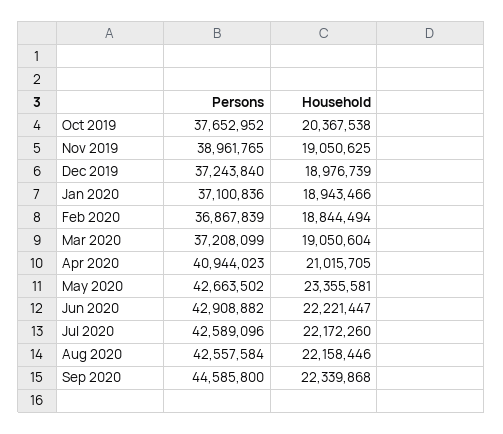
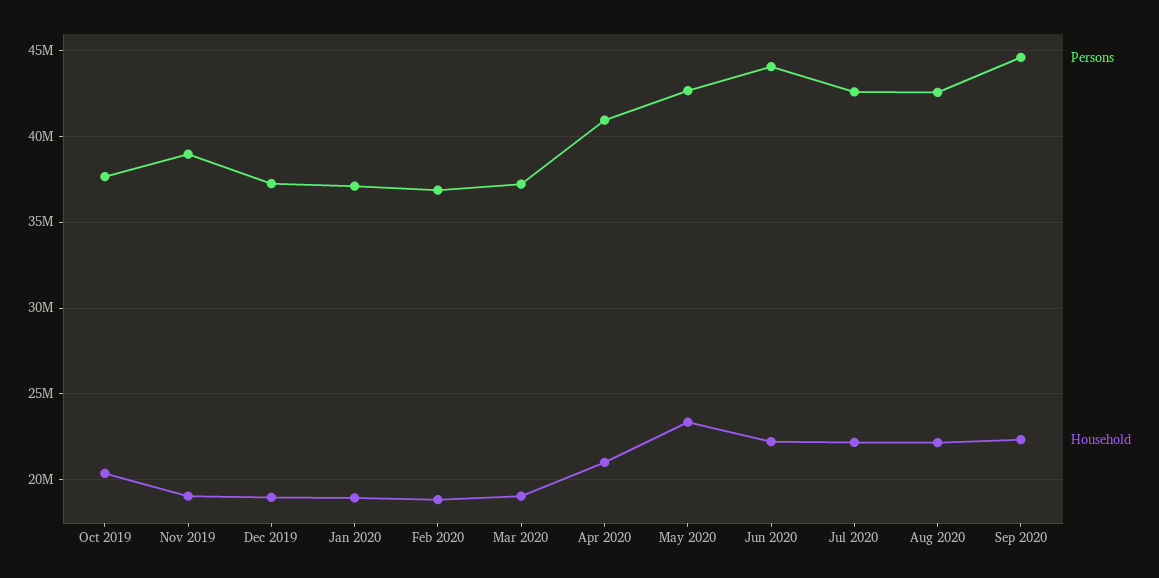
  {
    "Persons": {
      "Oct 2019": 37652952,
      "Nov 2019": 38961765,
      "Dec 2019": 37243840,
      "Jan 2020": 37100836,
      "Feb 2020": 36867839,
      "Mar 2020": 37208099,
      "Apr 2020": 40944023,
      "May 2020": 42663502,
-     "Jun 2020": 42908882,
+     "Jun 2020": 44000000,
      "Jul 2020": 42589096,
      "Aug 2020": 42557584,
      "Sep 2020": 44585800
    },
    "Household": {
      "Oct 2019": 20367538,
      "Nov 2019": 19050625,
      "Dec 2019": 18976739,
      "Jan 2020": 18943466,
      "Feb 2020": 18844494,
      "Mar 2020": 19050604,
      "Apr 2020": 21015705,
      "May 2020": 23355581,
      "Jun 2020": 22221447,
      "Jul 2020": 22172260,
      "Aug 2020": 22158446,
      "Sep 2020": 22339868
    }
  }

